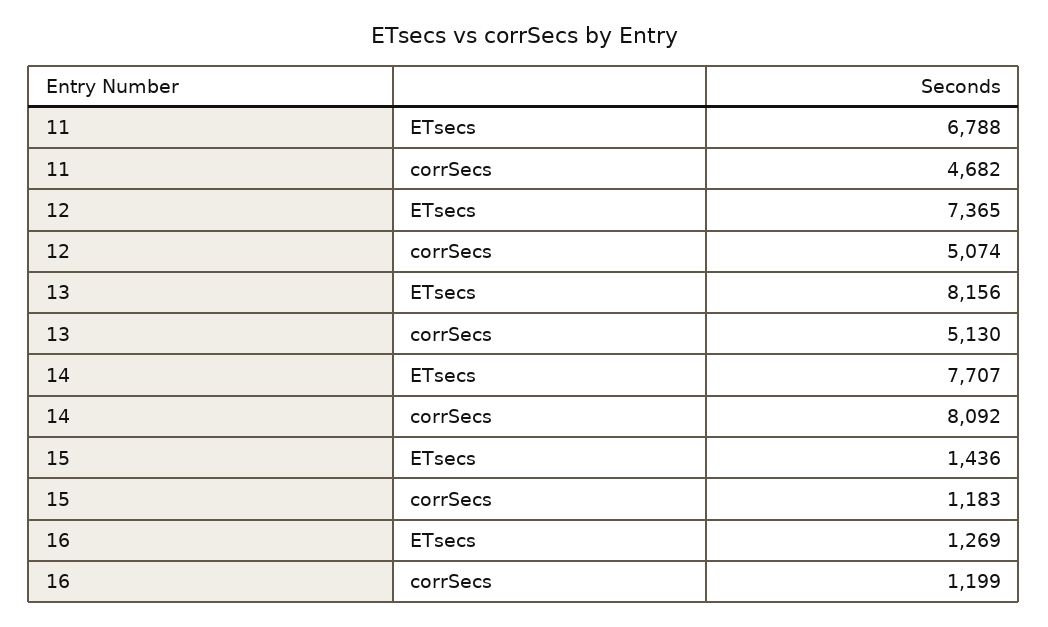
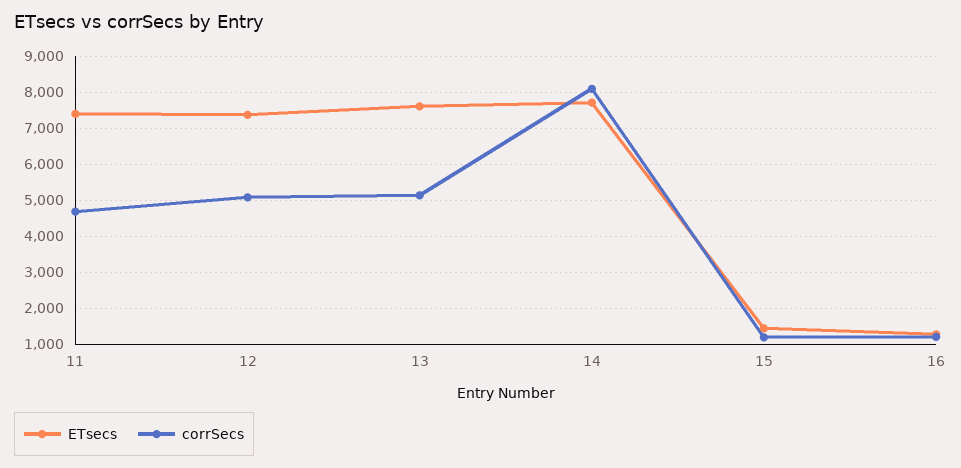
  {
    "ETsecs": {
-     "11": 6788,
+     "11": 7400,
      "12": 7365,
-     "13": 8156,
+     "13": 7600,
      "14": 7707,
      "15": 1436,
      "16": 1269
    },
    "corrSecs": {
      "11": 4682,
      "12": 5074,
      "13": 5130,
      "14": 8092,
      "15": 1183,
      "16": 1199
    }
  }

